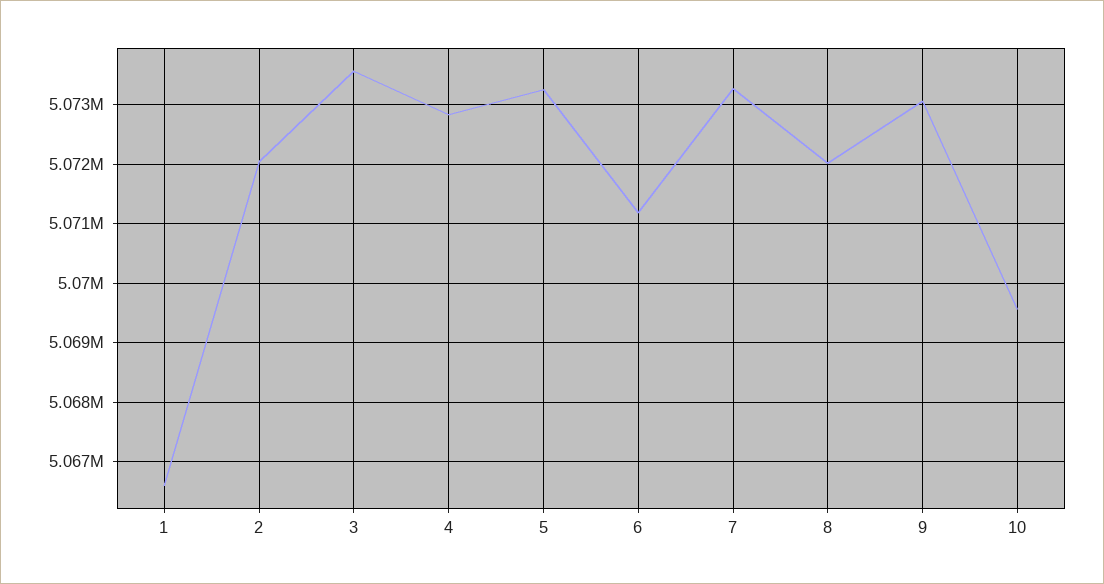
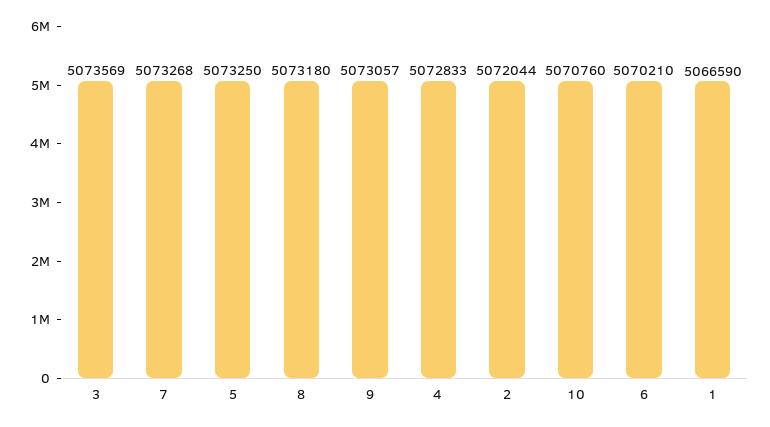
  {
    "1": 5066590,
    "2": 5072044,
    "3": 5073569,
    "4": 5072833,
    "5": 5073250,
-   "6": 5071200,
+   "6": 5070210,
    "7": 5073268,
-   "8": 5072000,
+   "8": 5073180,
    "9": 5073057,
-   "10": 5069600
+   "10": 5070760
  }

